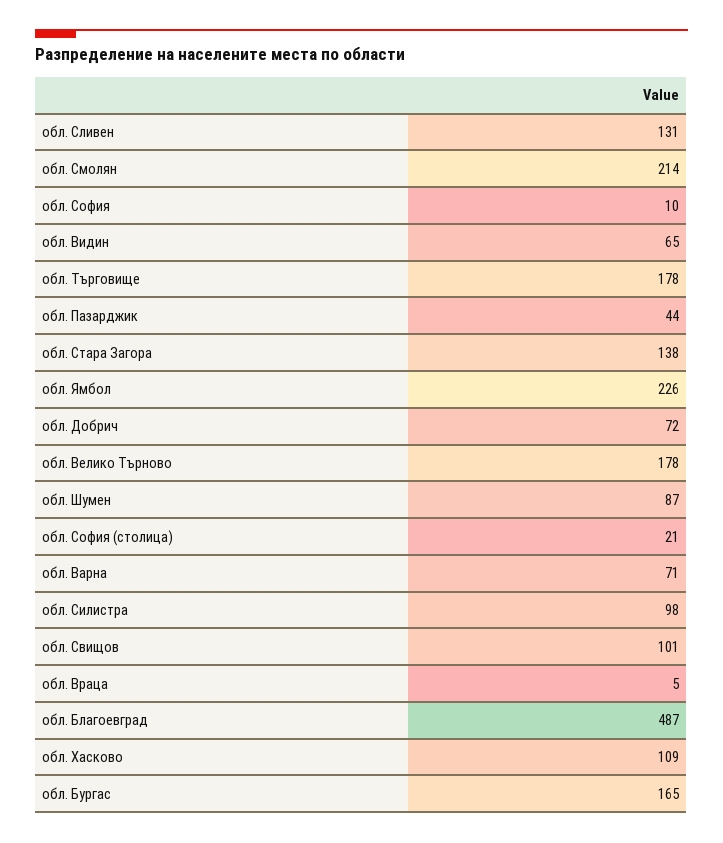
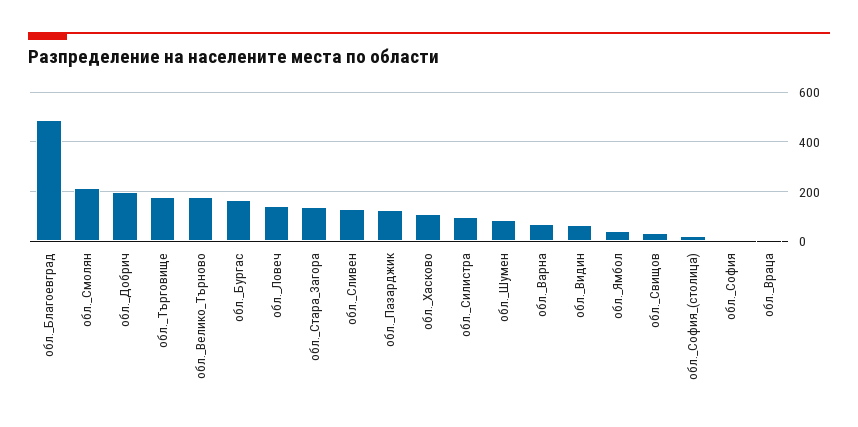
  {
    "обл. Сливен": 131,
    "обл. Смолян": 214,
    "обл. София": 10,
    "обл. Видин": 65,
    "обл. Търговище": 178,
-   "обл. Пазарджик": 44,
+   "обл. Пазарджик": 125,
    "обл. Стара Загора": 138,
-   "обл. Ямбол": 226,
+   "обл. Ямбол": 50,
-   "обл. Добрич": 72,
+   "обл. Добрич": 200,
    "обл. Велико Търново": 178,
    "обл. Шумен": 87,
    "обл. София (столица)": 21,
    "обл. Варна": 71,
    "обл. Силистра": 98,
-   "обл. Свищов": 101,
+   "обл. Свищов": 25,
    "обл. Враца": 5,
    "обл. Благоевград": 487,
    "обл. Хасково": 109,
-   "обл. Бургас": 165
+   "обл. Бургас": 165,
+   "обл._Ловеч": 150
  }

